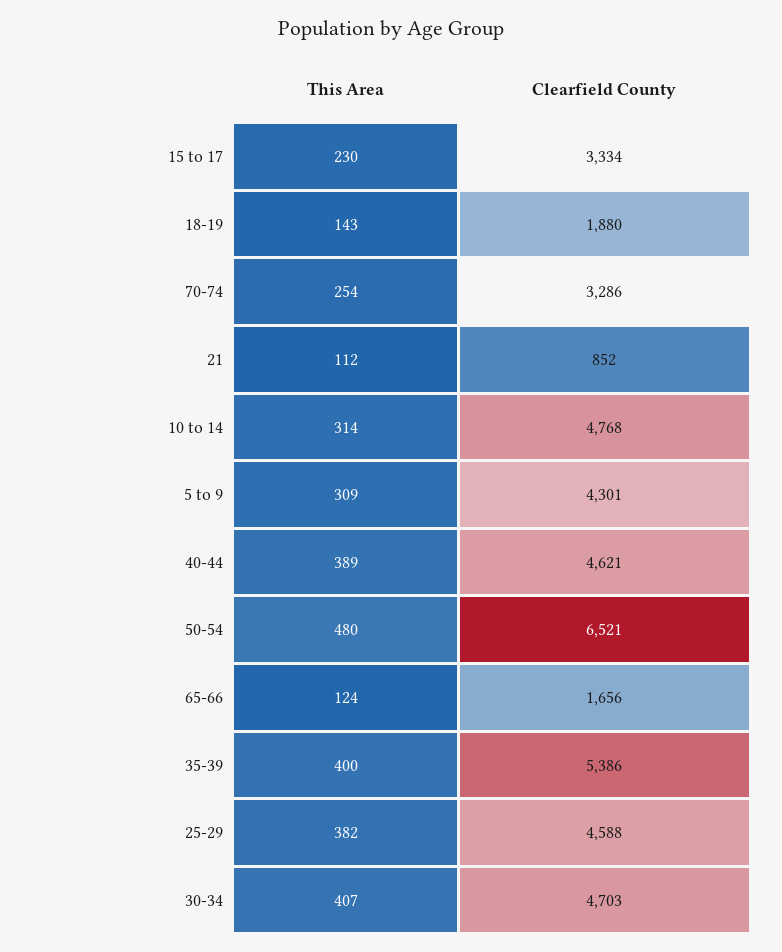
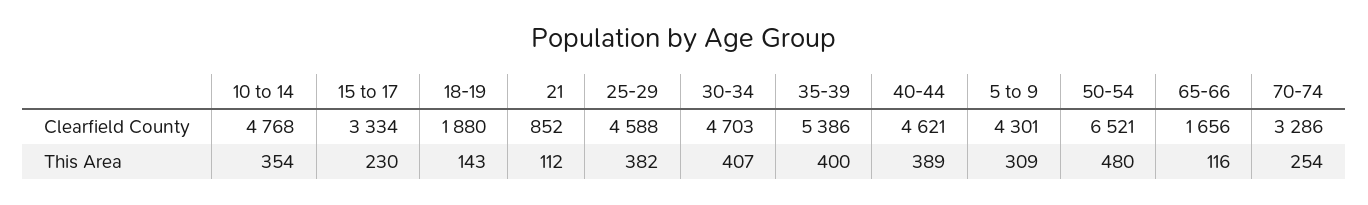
  {
    "This Area": {
      "15 to 17": 230,
      "18-19": 143,
      "70-74": 254,
      "21": 112,
-     "10 to 14": 314,
+     "10 to 14": 354,
      "5 to 9": 309,
      "40-44": 389,
      "50-54": 480,
-     "65-66": 124,
+     "65-66": 116,
      "35-39": 400,
      "25-29": 382,
      "30-34": 407
    },
    "Clearfield County": {
      "15 to 17": 3334,
      "18-19": 1880,
      "70-74": 3286,
      "21": 852,
      "10 to 14": 4768,
      "5 to 9": 4301,
      "40-44": 4621,
      "50-54": 6521,
      "65-66": 1656,
      "35-39": 5386,
      "25-29": 4588,
      "30-34": 4703
    }
  }

